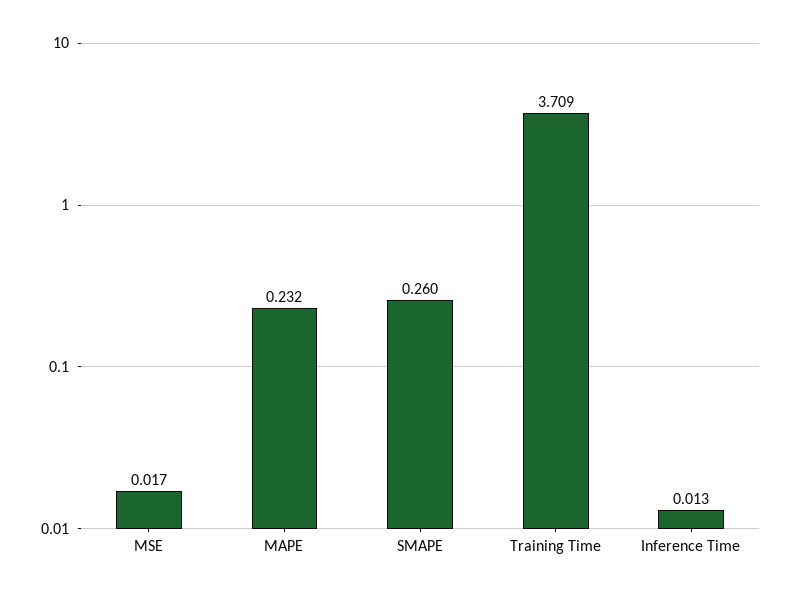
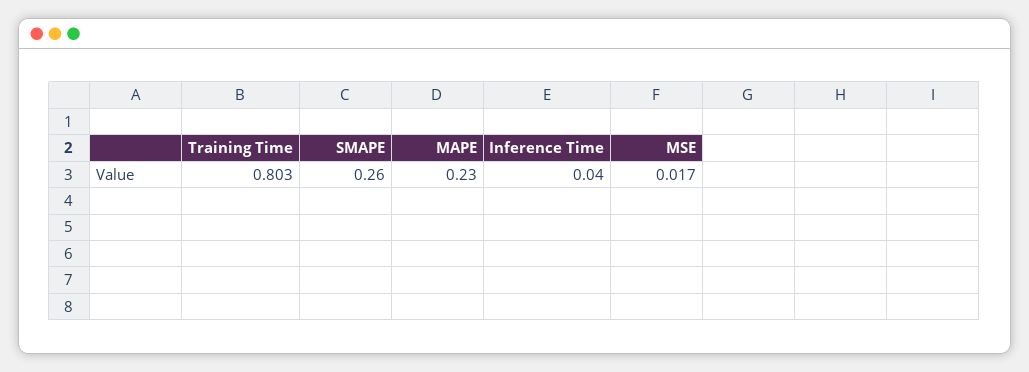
  {
    "MSE": 0.017,
-   "MAPE": 0.232,
+   "MAPE": 0.23,
    "SMAPE": 0.26,
-   "Training Time": 3.709,
+   "Training Time": 0.803,
-   "Inference Time": 0.013
+   "Inference Time": 0.04
  }

